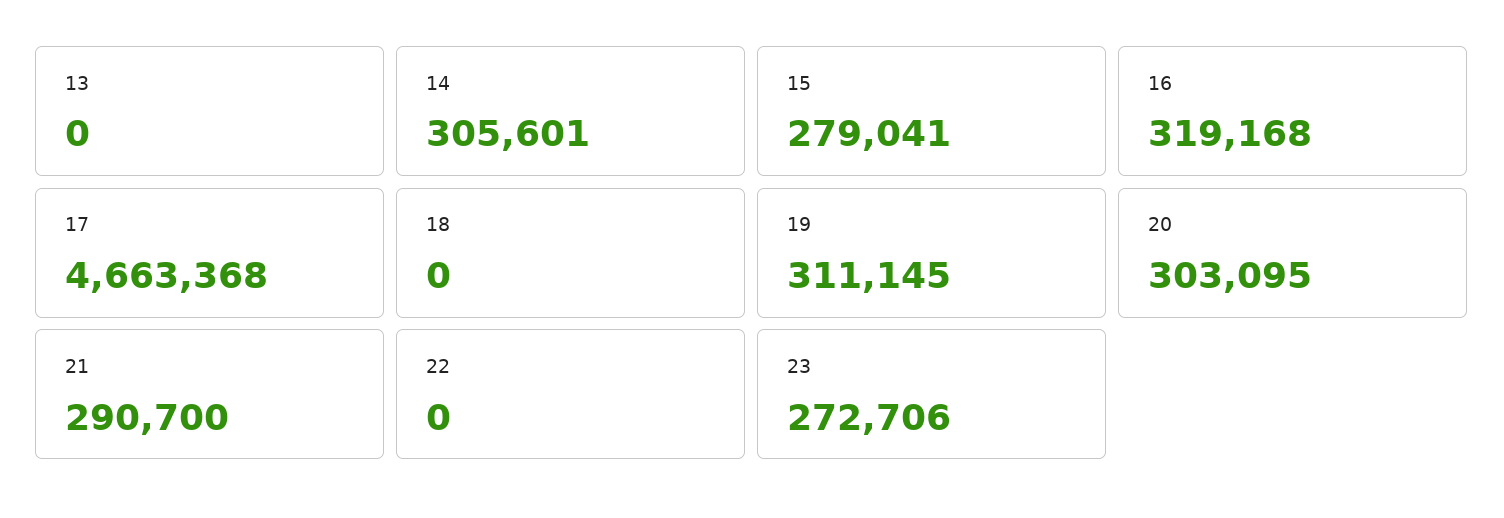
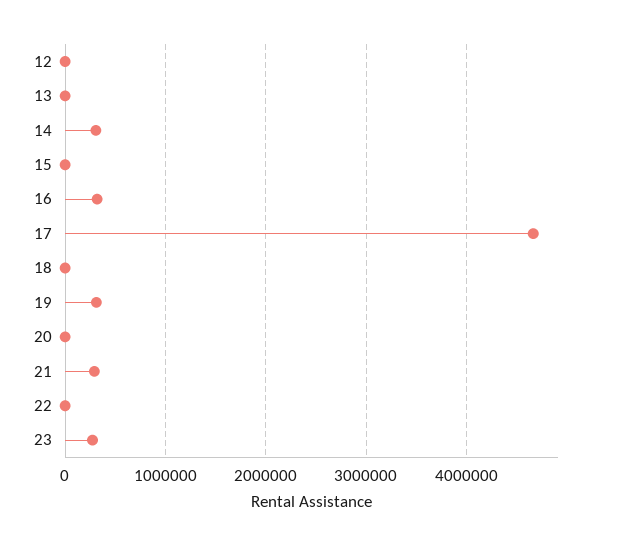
  {
    "13": 0,
    "14": 305601,
-   "15": 279041,
+   "15": 0,
    "16": 319168,
    "17": 4663368,
    "18": 0,
    "19": 311145,
-   "20": 303095,
+   "20": 0,
    "21": 290700,
    "22": 0,
-   "23": 272706
+   "23": 272706,
+   "12": 0
  }

